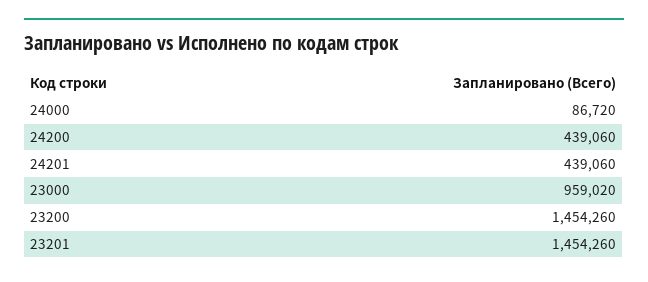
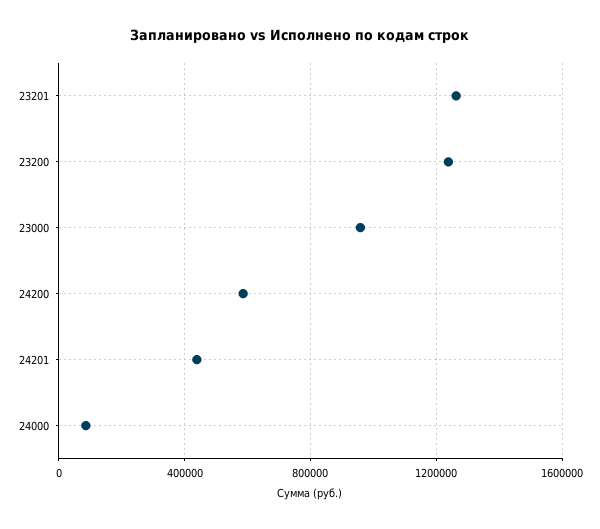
  {
    "24000": 86720,
-   "24200": 439060,
+   "24200": 600000,
    "24201": 439060,
    "23000": 959020,
-   "23200": 1454260,
+   "23200": 1250000,
-   "23201": 1454260
+   "23201": 1250000
  }

